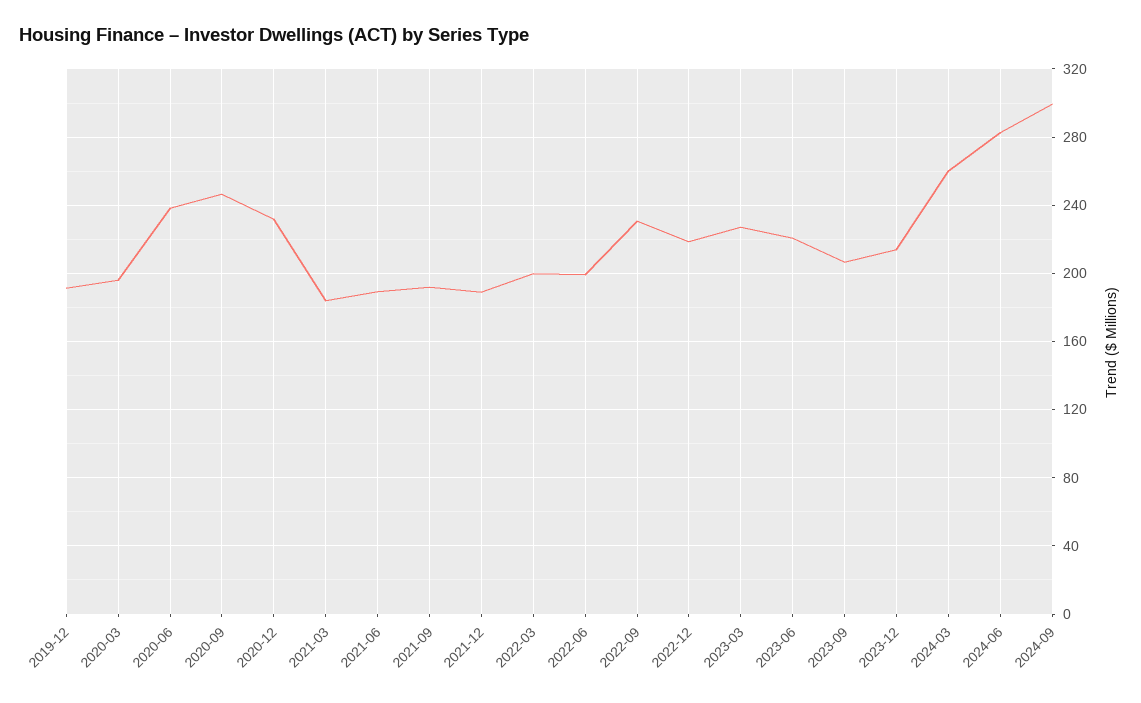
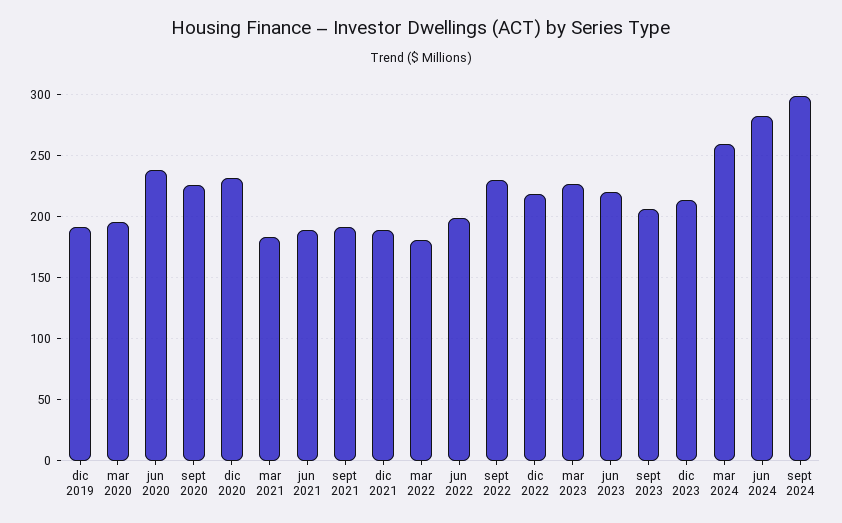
  {
    "2019-12": 190,
    "2020-03": 195,
    "2020-06": 240,
-   "2020-09": 245,
+   "2020-09": 225,
    "2020-12": 230,
    "2021-03": 185,
    "2021-06": 190,
    "2021-09": 190,
    "2021-12": 190,
-   "2022-03": 200,
+   "2022-03": 180,
    "2022-06": 200,
    "2022-09": 230,
    "2022-12": 220,
    "2023-03": 225,
    "2023-06": 220,
    "2023-09": 205,
    "2023-12": 215,
    "2024-03": 260,
    "2024-06": 280,
    "2024-09": 300
  }

